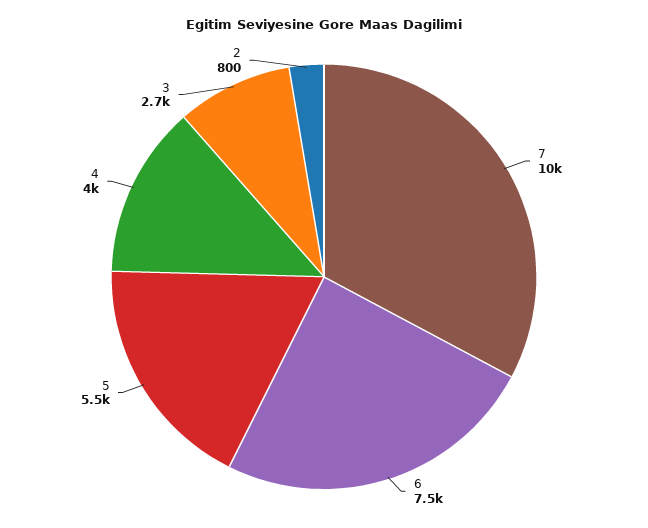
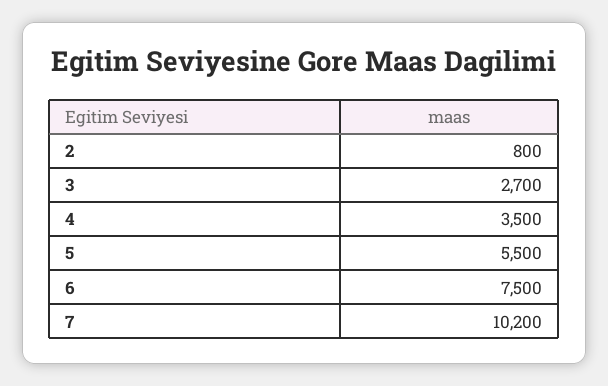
  {
-   "7": 10000,
+   "7": 10200,
    "6": 7500,
    "5": 5500,
-   "4": 4000,
+   "4": 3500,
    "3": 2700,
    "2": 800
  }

